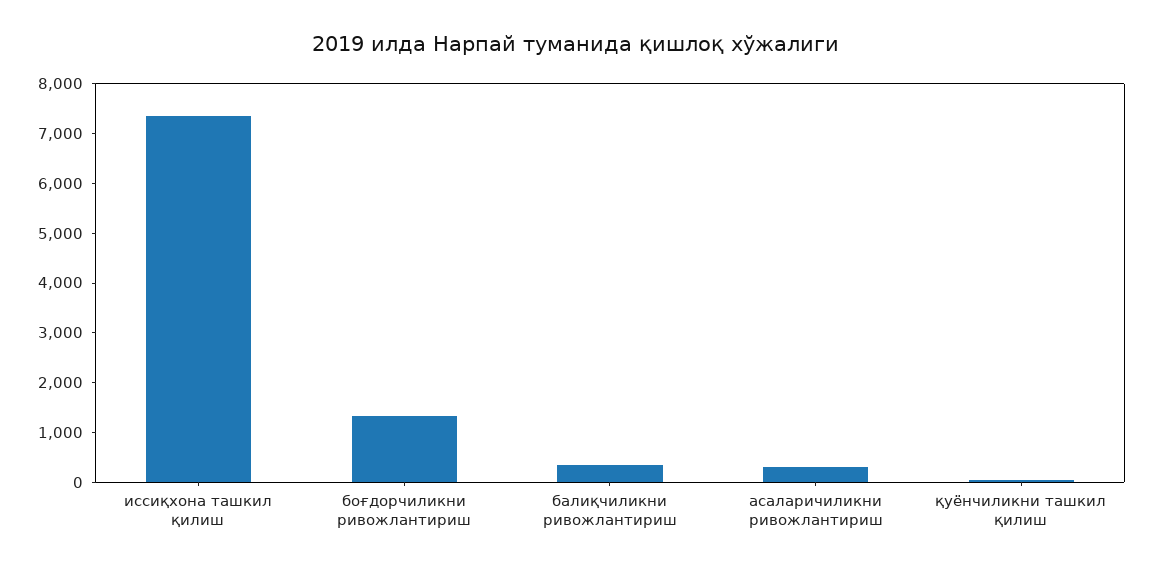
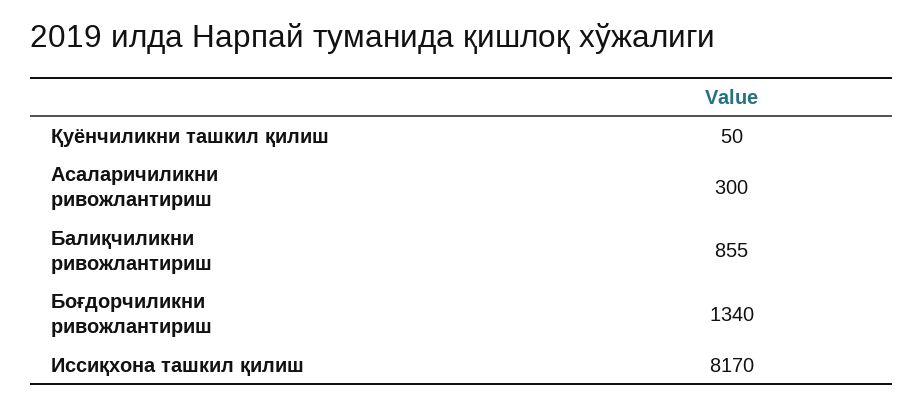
  {
-   "иссиқхона ташкил қилиш": 7400,
+   "иссиқхона ташкил қилиш": 8170,
    "боғдорчиликни ривожлантириш": 1340,
-   "балиқчиликни ривожлантириш": 400,
+   "балиқчиликни ривожлантириш": 855,
    "асаларичиликни ривожлантириш": 300,
    "қуёнчиликни ташкил қилиш": 50
  }

